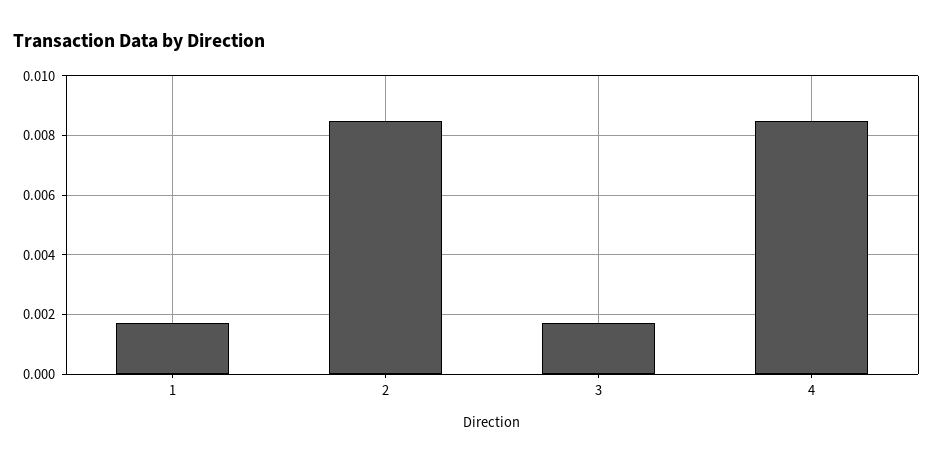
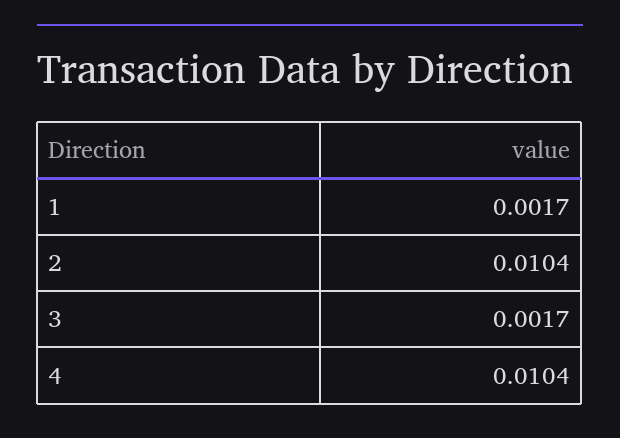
  {
    "1": 0.0017,
-   "2": 0.0085,
+   "2": 0.0104,
    "3": 0.0017,
-   "4": 0.0085
+   "4": 0.0104
  }

